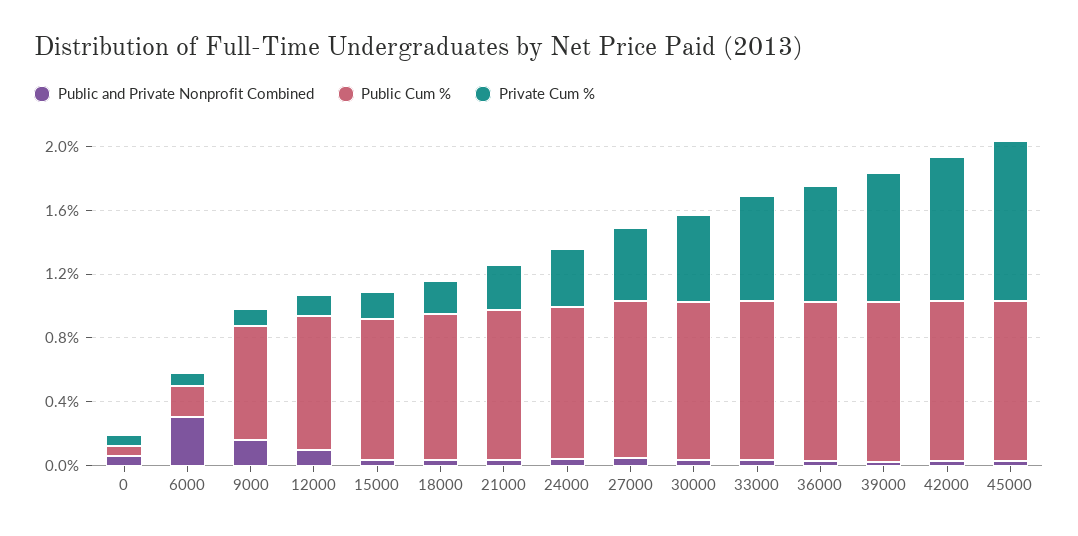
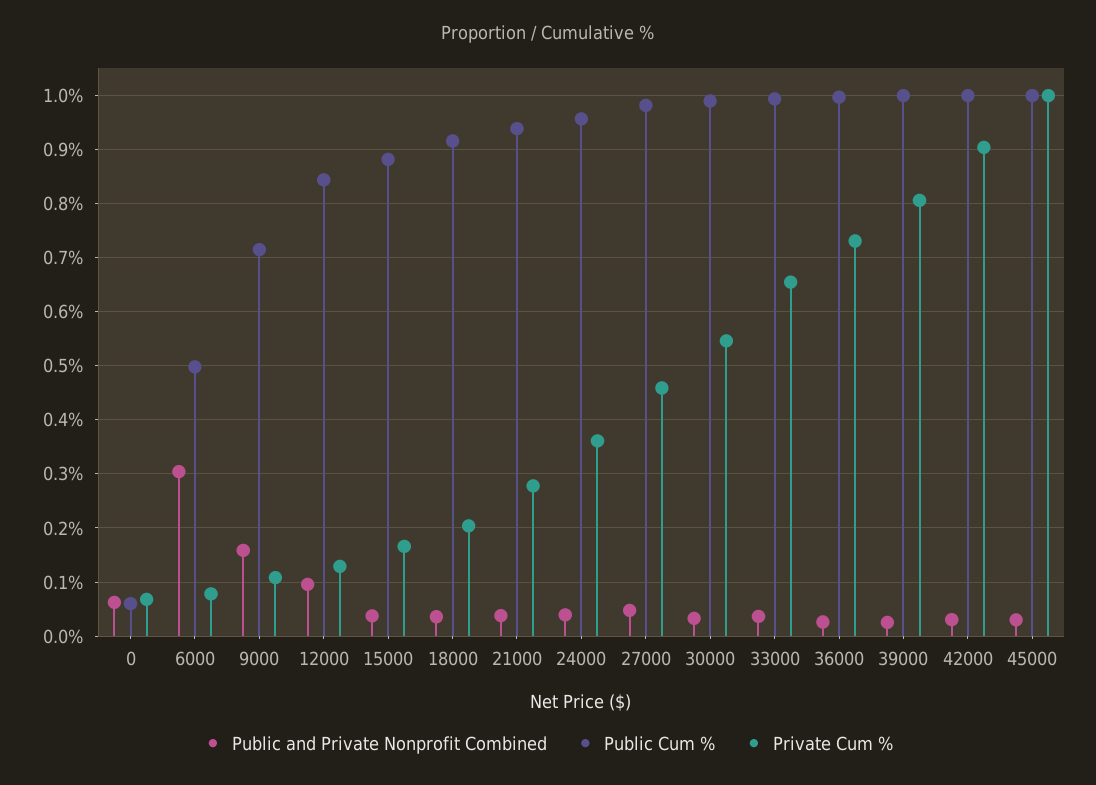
  {
    "Public and Private Nonprofit Combined": {
      "0": 0.06,
      "6000": 0.3,
      "9000": 0.16,
      "12000": 0.1,
      "15000": 0.04,
      "18000": 0.04,
      "21000": 0.04,
      "24000": 0.04,
      "27000": 0.04,
      "30000": 0.04,
      "33000": 0.04,
      "36000": 0.02,
      "39000": 0.02,
      "42000": 0.04,
      "45000": 0.02
    },
    "Public Cum %": {
      "0": 0.06,
-     "6000": 0.2,
+     "6000": 0.5,
      "9000": 0.72,
      "12000": 0.84,
      "15000": 0.88,
      "18000": 0.92,
      "21000": 0.94,
      "24000": 0.96,
      "27000": 0.98,
      "30000": 1,
      "33000": 1,
      "36000": 1,
      "39000": 1,
      "42000": 1,
      "45000": 1
    },
    "Private Cum %": {
      "0": 0.06,
      "6000": 0.08,
      "9000": 0.1,
      "12000": 0.12,
      "15000": 0.16,
      "18000": 0.2,
      "21000": 0.28,
      "24000": 0.36,
      "27000": 0.46,
      "30000": 0.54,
      "33000": 0.66,
      "36000": 0.74,
      "39000": 0.8,
      "42000": 0.9,
      "45000": 1
    }
  }

